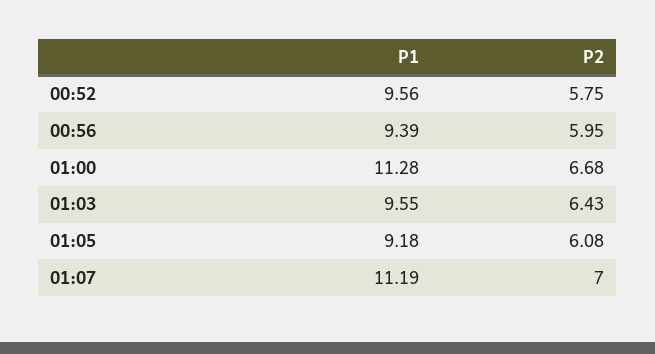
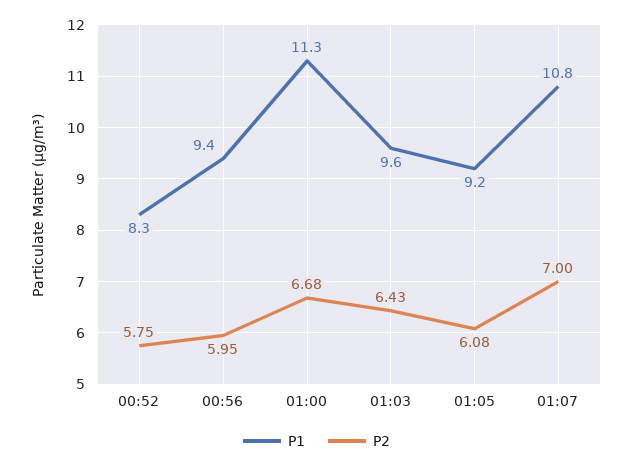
  {
    "P1": {
-     "00:52": 9.56,
+     "00:52": 8.3,
      "00:56": 9.39,
      "01:00": 11.28,
      "01:03": 9.55,
      "01:05": 9.18,
-     "01:07": 11.19
+     "01:07": 10.8
    },
    "P2": {
      "00:52": 5.75,
      "00:56": 5.95,
      "01:00": 6.68,
      "01:03": 6.43,
      "01:05": 6.08,
      "01:07": 7
    }
  }

